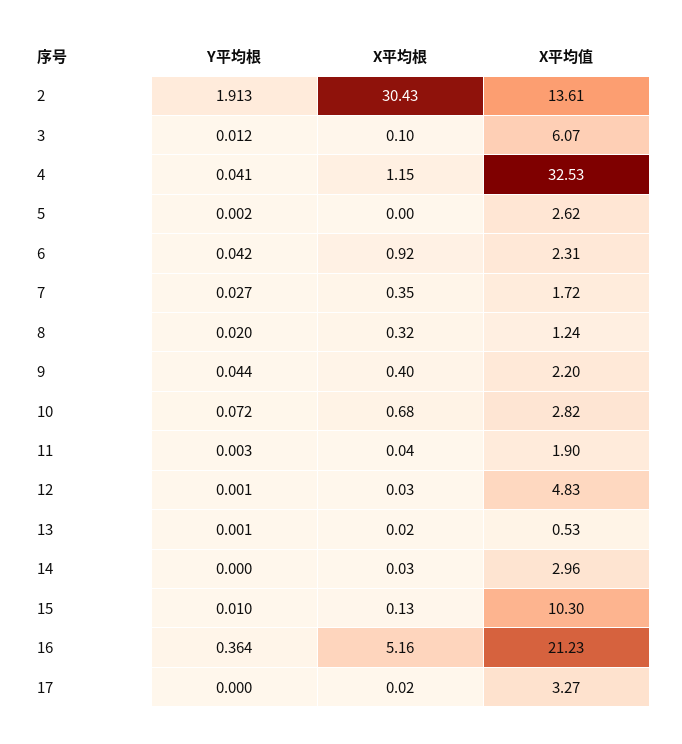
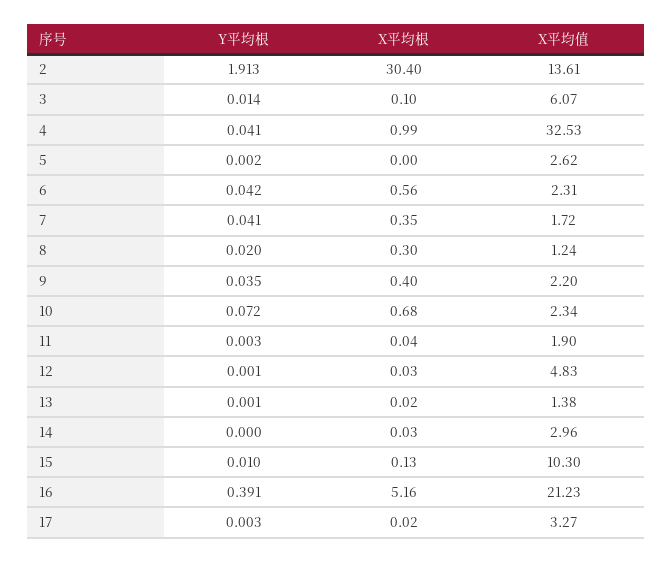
  {
    "Y平均根": {
      "2": 1.913,
-     "3": 0.012,
+     "3": 0.014,
      "4": 0.041,
      "5": 0.002,
      "6": 0.042,
-     "7": 0.027,
+     "7": 0.041,
      "8": 0.02,
-     "9": 0.044,
+     "9": 0.035,
      "10": 0.072,
      "11": 0.003,
      "12": 0.001,
      "13": 0.001,
      "14": 0,
      "15": 0.01,
-     "16": 0.364,
+     "16": 0.391,
-     "17": 0
+     "17": 0.003
    },
    "X平均根": {
-     "2": 30.43,
+     "2": 30.4,
      "3": 0.1,
-     "4": 1.15,
+     "4": 0.99,
      "5": 0,
-     "6": 0.92,
+     "6": 0.56,
      "7": 0.35,
-     "8": 0.32,
+     "8": 0.3,
      "9": 0.4,
      "10": 0.68,
      "11": 0.04,
      "12": 0.03,
      "13": 0.02,
      "14": 0.03,
      "15": 0.13,
      "16": 5.16,
      "17": 0.02
    },
    "X平均值": {
      "2": 13.61,
      "3": 6.07,
      "4": 32.53,
      "5": 2.62,
      "6": 2.31,
      "7": 1.72,
      "8": 1.24,
      "9": 2.2,
-     "10": 2.82,
+     "10": 2.34,
      "11": 1.9,
      "12": 4.83,
-     "13": 0.53,
+     "13": 1.38,
      "14": 2.96,
      "15": 10.3,
      "16": 21.23,
      "17": 3.27
    }
  }

